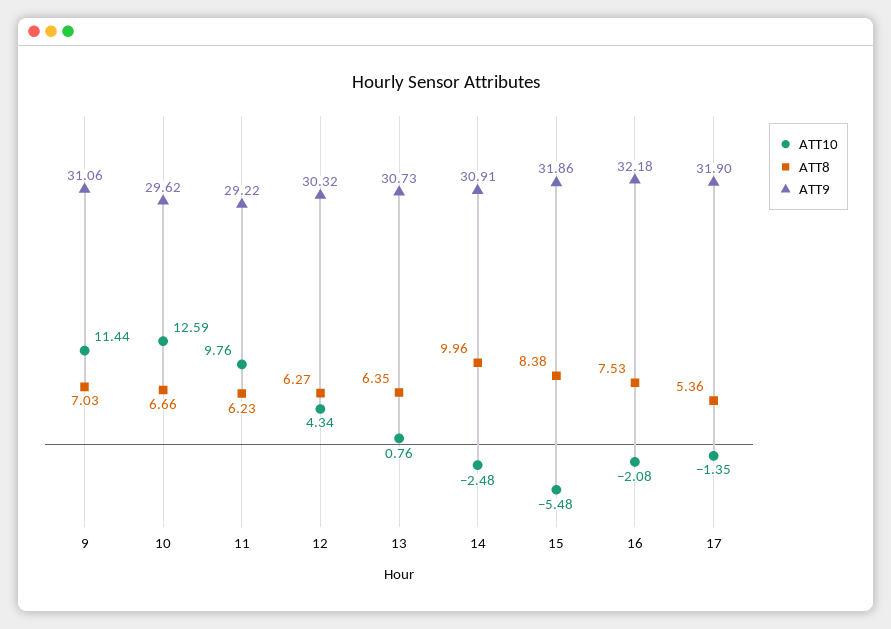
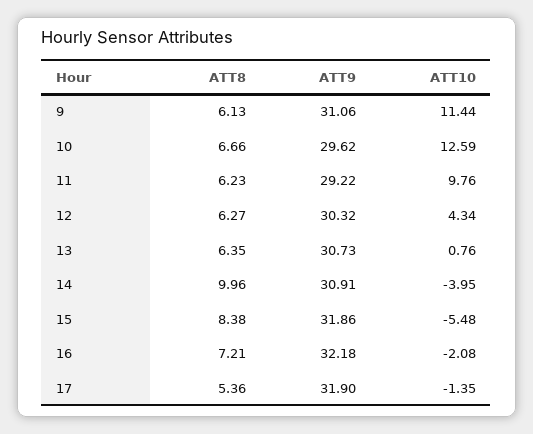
  {
    "ATT10": {
      "9": 11.44,
      "10": 12.59,
      "11": 9.76,
      "12": 4.34,
      "13": 0.76,
-     "14": -2.48,
+     "14": -3.95,
      "15": -5.48,
      "16": -2.08,
      "17": -1.35
    },
    "ATT8": {
-     "9": 7.03,
+     "9": 6.13,
      "10": 6.66,
      "11": 6.23,
      "12": 6.27,
      "13": 6.35,
      "14": 9.96,
      "15": 8.38,
-     "16": 7.53,
+     "16": 7.21,
      "17": 5.36
    },
    "ATT9": {
      "9": 31.06,
      "10": 29.62,
      "11": 29.22,
      "12": 30.32,
      "13": 30.73,
      "14": 30.91,
      "15": 31.86,
      "16": 32.18,
      "17": 31.9
    }
  }

